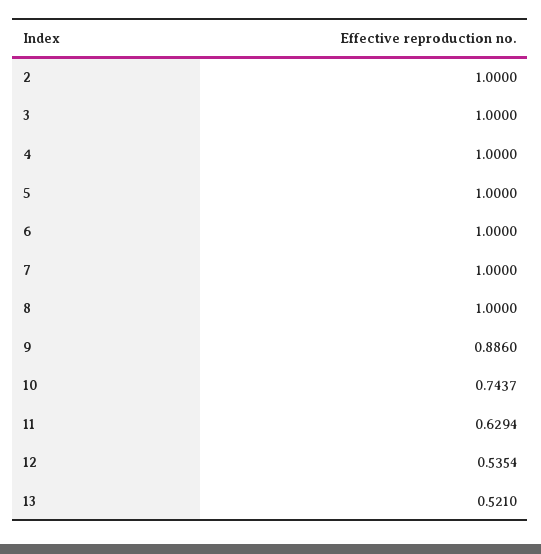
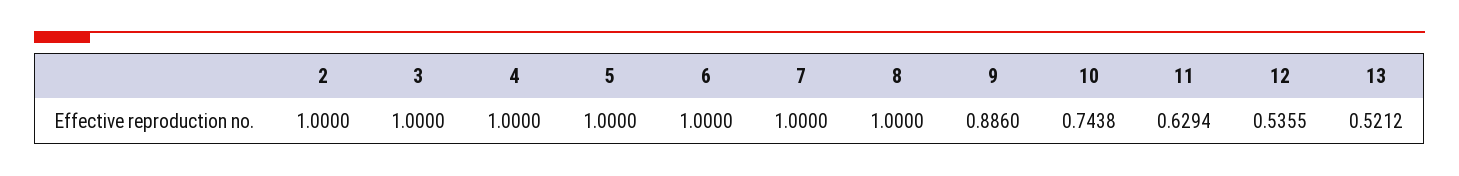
  {
    "2": 1,
    "3": 1,
    "4": 1,
    "5": 1,
    "6": 1,
    "7": 1,
    "8": 1,
    "9": 0.886,
-   "10": 0.7437,
+   "10": 0.7438,
    "11": 0.6294,
-   "12": 0.5354,
+   "12": 0.5355,
-   "13": 0.521
+   "13": 0.5212
  }

